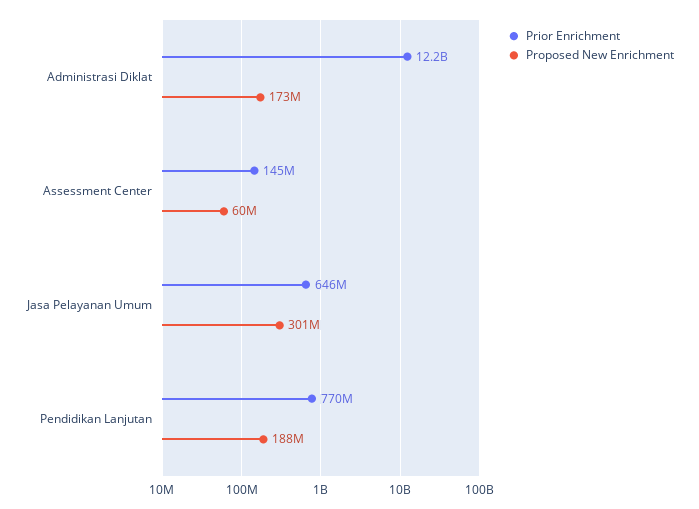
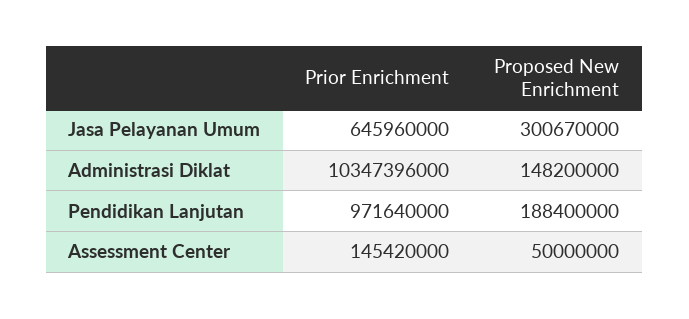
  {
    "Prior Enrichment": {
-     "Administrasi Diklat": 12200000000,
+     "Administrasi Diklat": 10347396000,
      "Assessment Center": 145420000,
      "Jasa Pelayanan Umum": 645960000,
-     "Pendidikan Lanjutan": 770000000
+     "Pendidikan Lanjutan": 971640000
    },
    "Proposed New Enrichment": {
-     "Administrasi Diklat": 173000000,
+     "Administrasi Diklat": 148200000,
-     "Assessment Center": 60000000,
+     "Assessment Center": 50000000,
      "Jasa Pelayanan Umum": 300670000,
      "Pendidikan Lanjutan": 188400000
    }
  }

